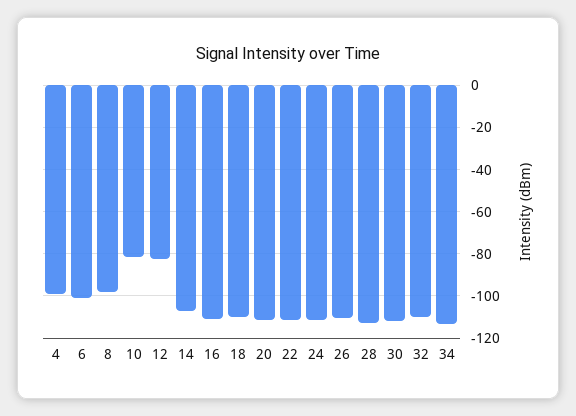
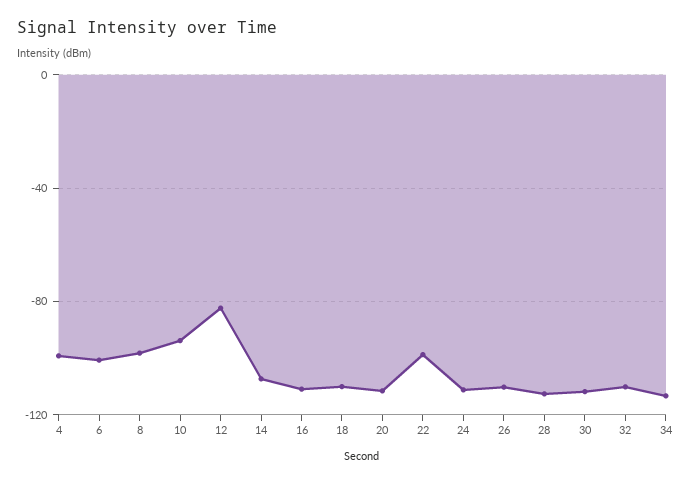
  {
    "4": -100,
    "6": -100,
    "8": -100,
-   "10": -80,
+   "10": -95,
    "12": -80,
    "14": -105,
    "16": -110,
    "18": -110,
    "20": -110,
-   "22": -110,
+   "22": -100,
    "24": -110,
    "26": -110,
    "28": -115,
    "30": -110,
    "32": -110,
    "34": -115
  }

